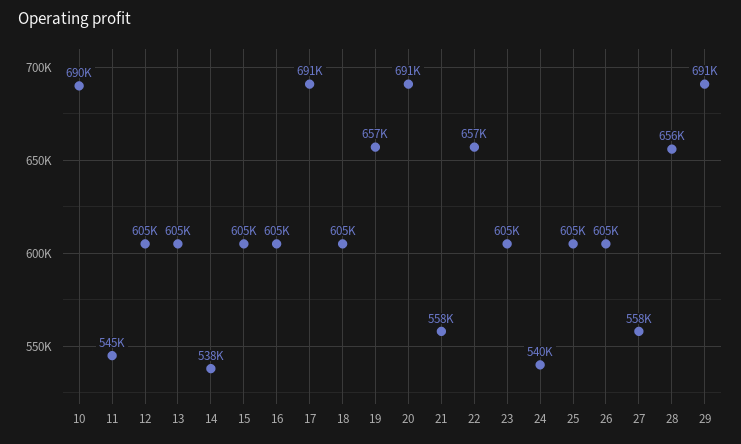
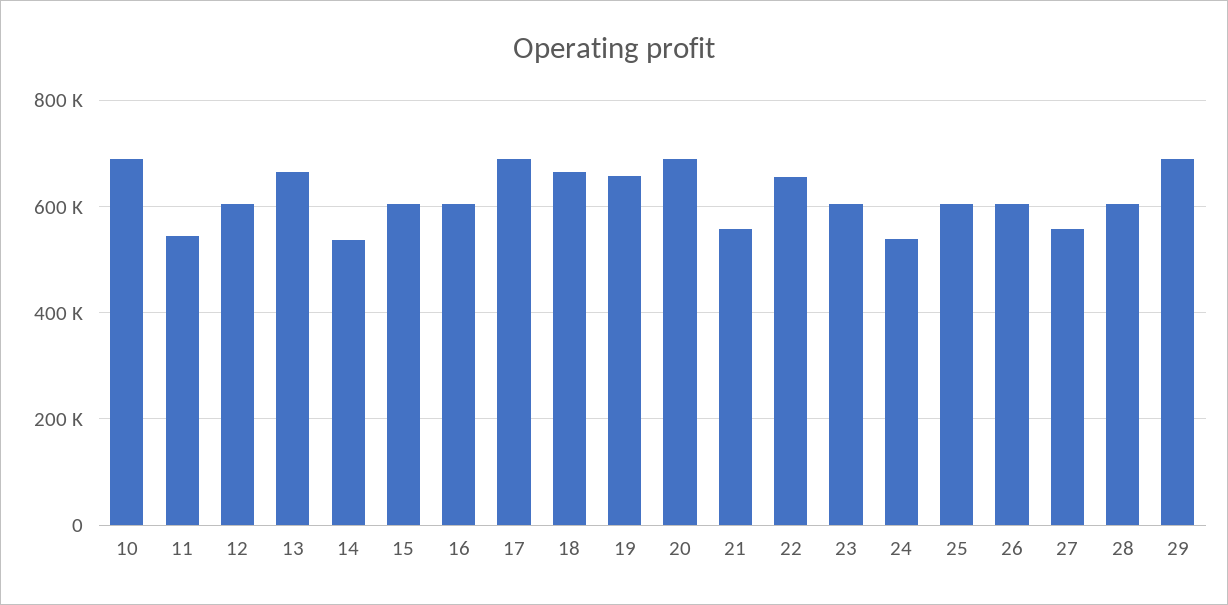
  {
    "10": 690000,
    "11": 545000,
    "12": 605000,
-   "13": 605000,
+   "13": 660000,
    "14": 538000,
    "15": 605000,
    "16": 605000,
    "17": 691000,
-   "18": 605000,
+   "18": 660000,
    "19": 657000,
    "20": 691000,
    "21": 558000,
    "22": 657000,
    "23": 605000,
    "24": 540000,
    "25": 605000,
    "26": 605000,
    "27": 558000,
-   "28": 656000,
+   "28": 600000,
    "29": 691000
  }

